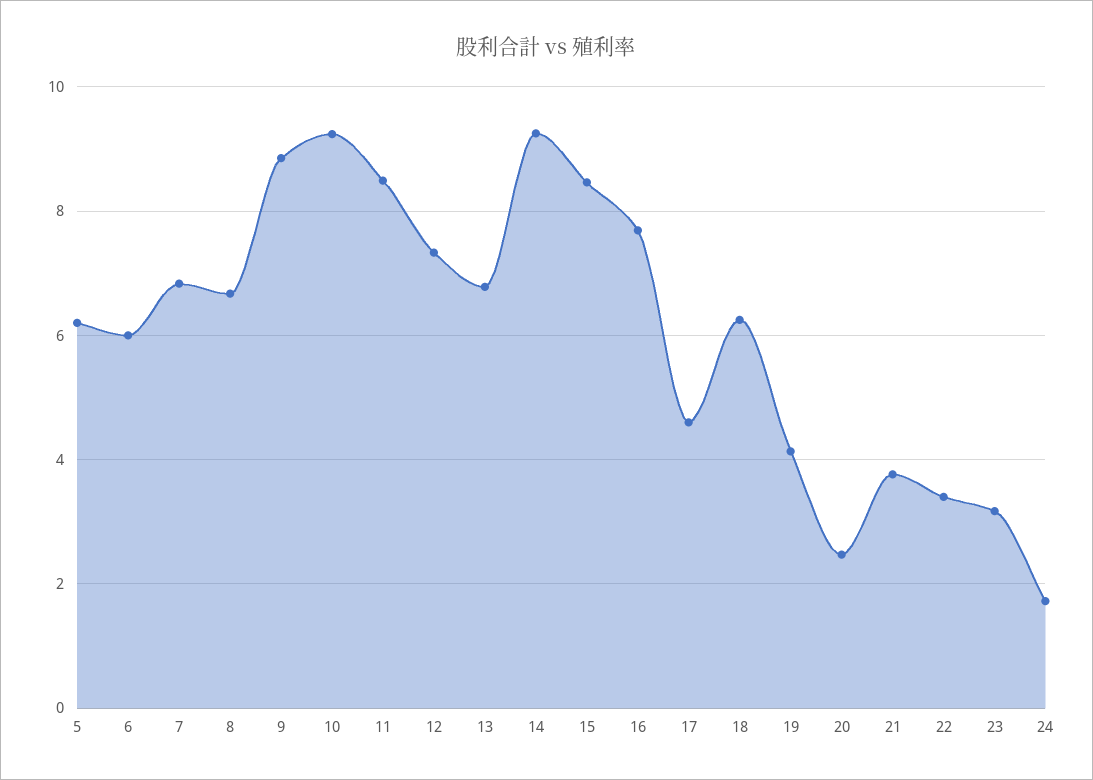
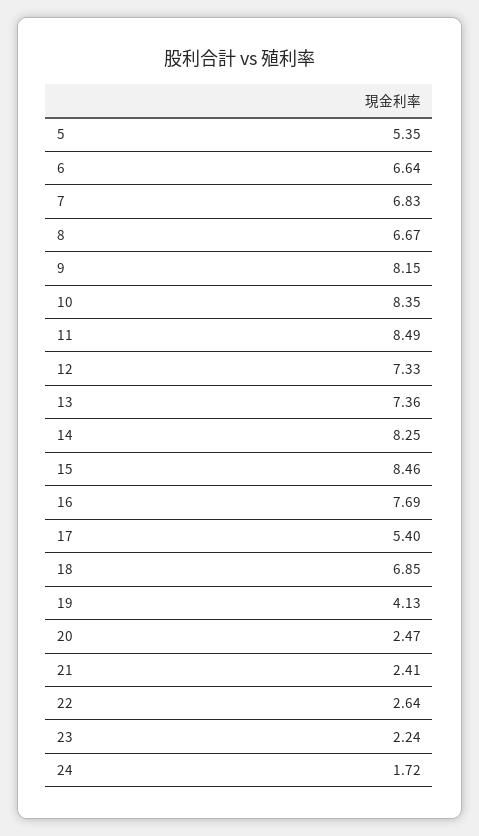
  {
-   "5": 6.2,
+   "5": 5.35,
-   "6": 6,
+   "6": 6.64,
    "7": 6.83,
    "8": 6.67,
-   "9": 8.8,
+   "9": 8.15,
-   "10": 9.2,
+   "10": 8.35,
    "11": 8.49,
    "12": 7.33,
-   "13": 6.8,
+   "13": 7.36,
-   "14": 9.2,
+   "14": 8.25,
    "15": 8.46,
    "16": 7.69,
-   "17": 4.6,
+   "17": 5.4,
-   "18": 6.2,
+   "18": 6.85,
    "19": 4.13,
    "20": 2.47,
-   "21": 3.8,
+   "21": 2.41,
-   "22": 3.4,
+   "22": 2.64,
-   "23": 3.2,
+   "23": 2.24,
    "24": 1.72
  }

